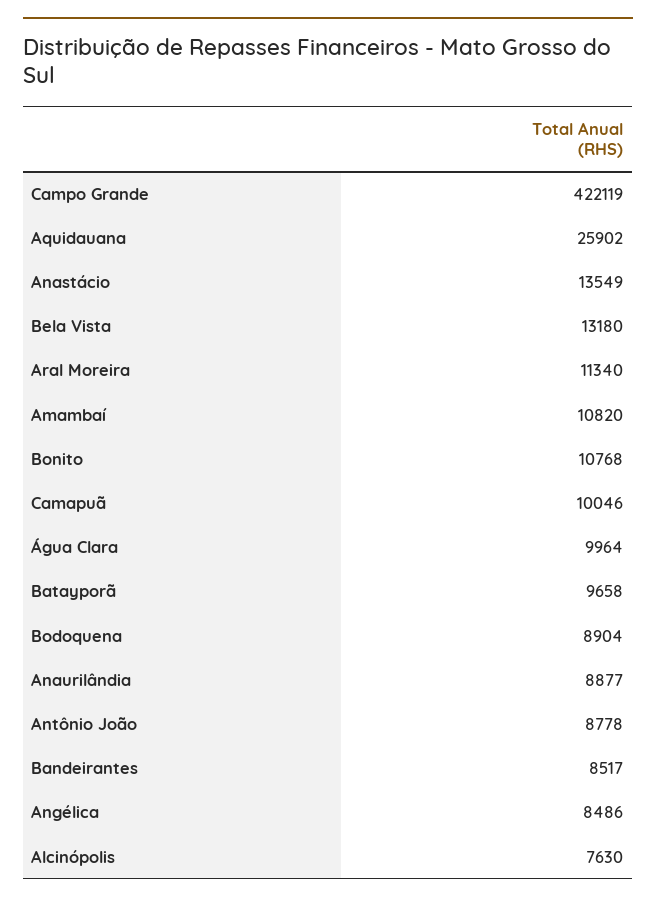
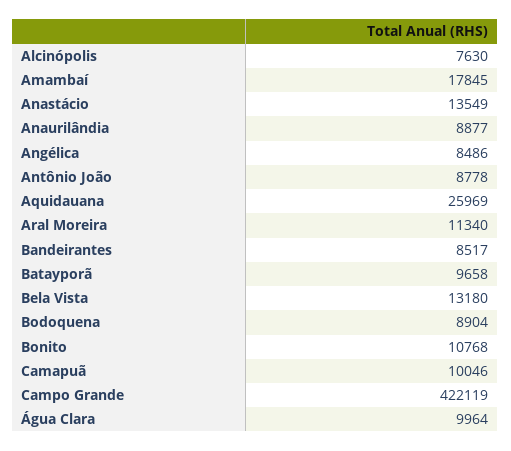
  {
    "Campo Grande": 422119,
-   "Aquidauana": 25902,
+   "Aquidauana": 25969,
    "Anastácio": 13549,
    "Bela Vista": 13180,
    "Aral Moreira": 11340,
-   "Amambaí": 10820,
+   "Amambaí": 17845,
    "Bonito": 10768,
    "Camapuã": 10046,
    "Água Clara": 9964,
    "Batayporã": 9658,
    "Bodoquena": 8904,
    "Anaurilândia": 8877,
    "Antônio João": 8778,
    "Bandeirantes": 8517,
    "Angélica": 8486,
    "Alcinópolis": 7630
  }

